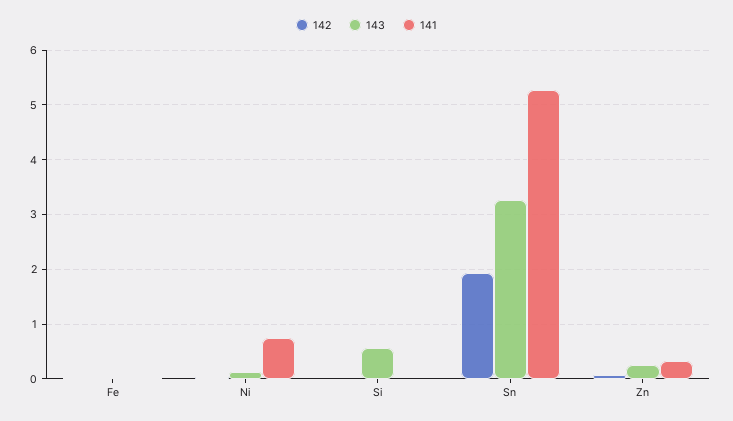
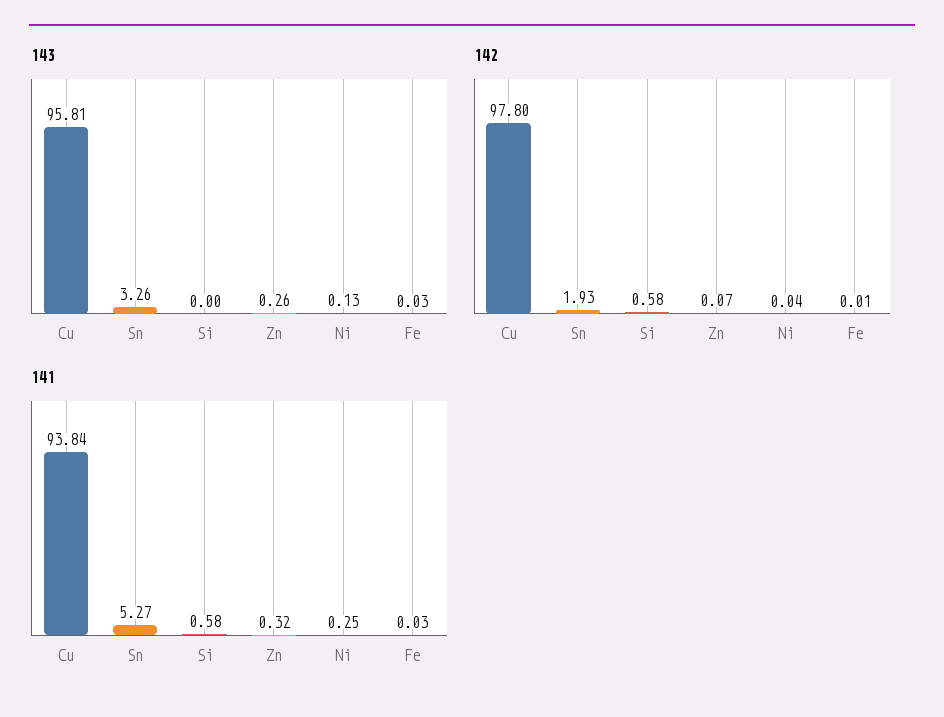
  {
    "142": {
      "Fe": 0.01,
      "Ni": 0.04,
-     "Si": 0,
+     "Si": 0.58,
      "Sn": 1.93,
-     "Zn": 0.07
+     "Zn": 0.07,
+     "Cu": 97.8
    },
    "143": {
      "Fe": 0.03,
      "Ni": 0.13,
-     "Si": 0.6,
+     "Si": 0,
      "Sn": 3.26,
-     "Zn": 0.26
+     "Zn": 0.26,
+     "Cu": 95.81
    },
    "141": {
      "Fe": 0.03,
-     "Ni": 0.8,
+     "Ni": 0.25,
-     "Si": 0,
+     "Si": 0.58,
      "Sn": 5.27,
-     "Zn": 0.32
+     "Zn": 0.32,
+     "Cu": 93.84
    }
  }

